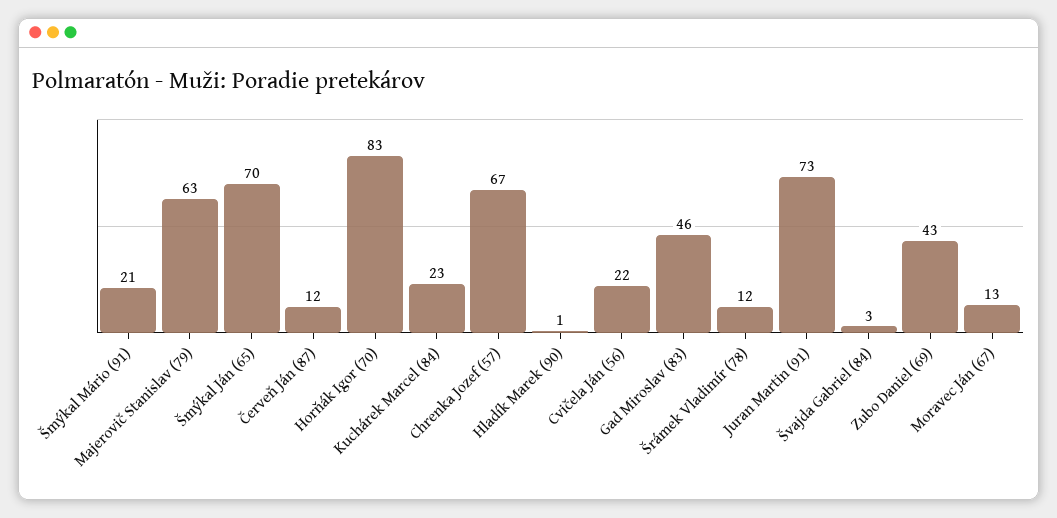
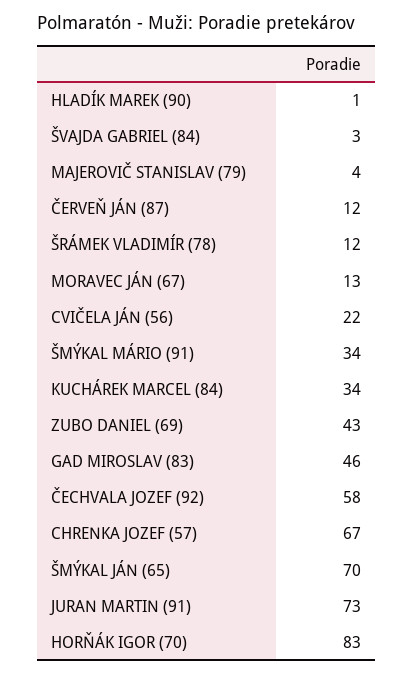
  {
-   "Šmýkal Mário (91)": 21,
+   "Šmýkal Mário (91)": 34,
-   "Majerovič Stanislav (79)": 63,
+   "Majerovič Stanislav (79)": 4,
    "Šmýkal Ján (65)": 70,
    "Červeň Ján (87)": 12,
    "Horňák Igor (70)": 83,
-   "Kuchárek Marcel (84)": 23,
+   "Kuchárek Marcel (84)": 34,
    "Chrenka Jozef (57)": 67,
    "Hladík Marek (90)": 1,
    "Cvičela Ján (56)": 22,
    "Gad Miroslav (83)": 46,
    "Šrámek Vladimír (78)": 12,
    "Juran Martin (91)": 73,
    "Švajda Gabriel (84)": 3,
    "Zubo Daniel (69)": 43,
-   "Moravec Ján (67)": 13
+   "Moravec Ján (67)": 13,
+   "ČECHVALA JOZEF (92)": 58
  }

